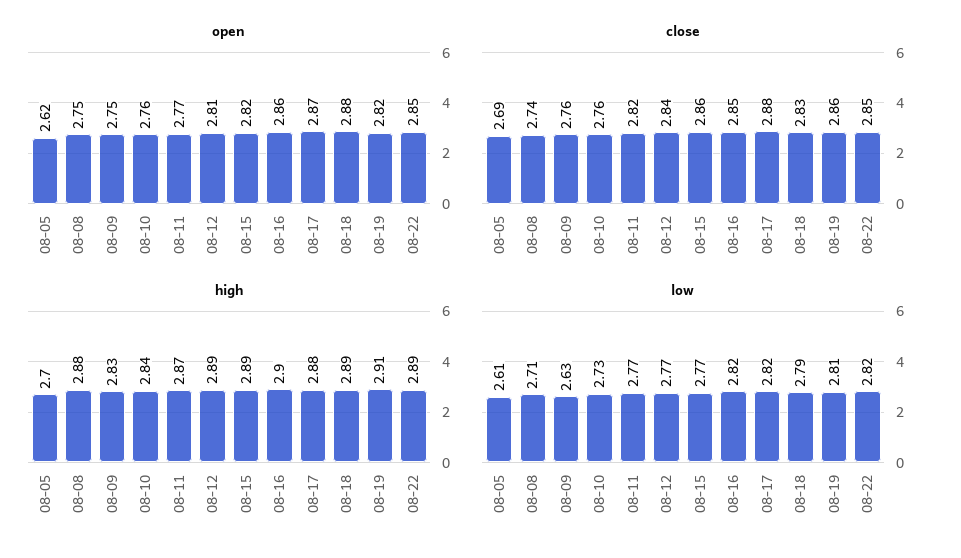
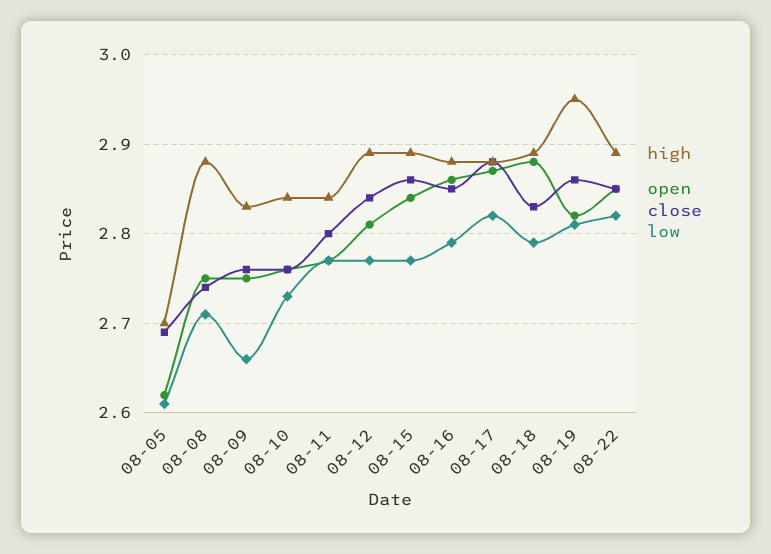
  {
    "open": {
      "08-05": 2.62,
      "08-08": 2.75,
      "08-09": 2.75,
      "08-10": 2.76,
      "08-11": 2.77,
      "08-12": 2.81,
-     "08-15": 2.82,
+     "08-15": 2.84,
      "08-16": 2.86,
      "08-17": 2.87,
      "08-18": 2.88,
      "08-19": 2.82,
      "08-22": 2.85
    },
    "close": {
      "08-05": 2.69,
      "08-08": 2.74,
      "08-09": 2.76,
      "08-10": 2.76,
-     "08-11": 2.82,
+     "08-11": 2.8,
      "08-12": 2.84,
      "08-15": 2.86,
      "08-16": 2.85,
      "08-17": 2.88,
      "08-18": 2.83,
      "08-19": 2.86,
      "08-22": 2.85
    },
    "high": {
      "08-05": 2.7,
      "08-08": 2.88,
      "08-09": 2.83,
      "08-10": 2.84,
-     "08-11": 2.87,
+     "08-11": 2.84,
      "08-12": 2.89,
      "08-15": 2.89,
-     "08-16": 2.9,
+     "08-16": 2.88,
      "08-17": 2.88,
      "08-18": 2.89,
-     "08-19": 2.91,
+     "08-19": 2.95,
      "08-22": 2.89
    },
    "low": {
      "08-05": 2.61,
      "08-08": 2.71,
-     "08-09": 2.63,
+     "08-09": 2.66,
      "08-10": 2.73,
      "08-11": 2.77,
      "08-12": 2.77,
      "08-15": 2.77,
-     "08-16": 2.82,
+     "08-16": 2.79,
      "08-17": 2.82,
      "08-18": 2.79,
      "08-19": 2.81,
      "08-22": 2.82
    }
  }

